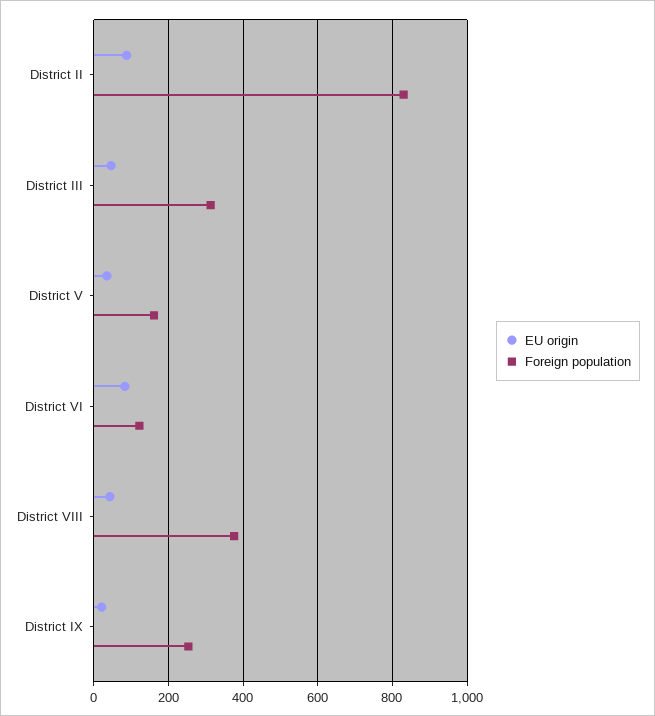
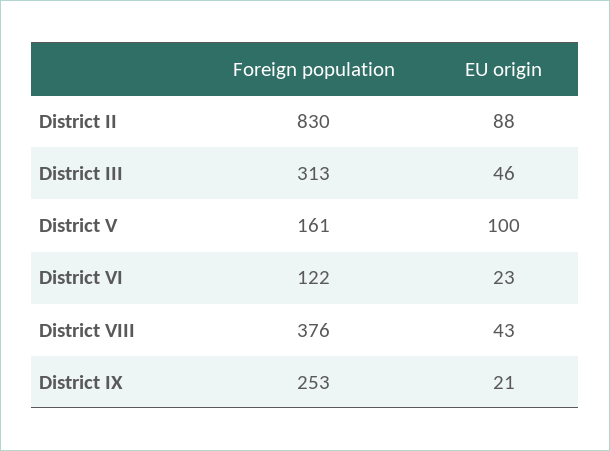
  {
    "EU origin": {
      "District II": 88,
      "District III": 46,
-     "District V": 40,
+     "District V": 100,
-     "District VI": 80,
+     "District VI": 23,
      "District VIII": 43,
      "District IX": 21
    },
    "Foreign population": {
      "District II": 830,
      "District III": 313,
      "District V": 161,
      "District VI": 122,
      "District VIII": 376,
      "District IX": 253
    }
  }

